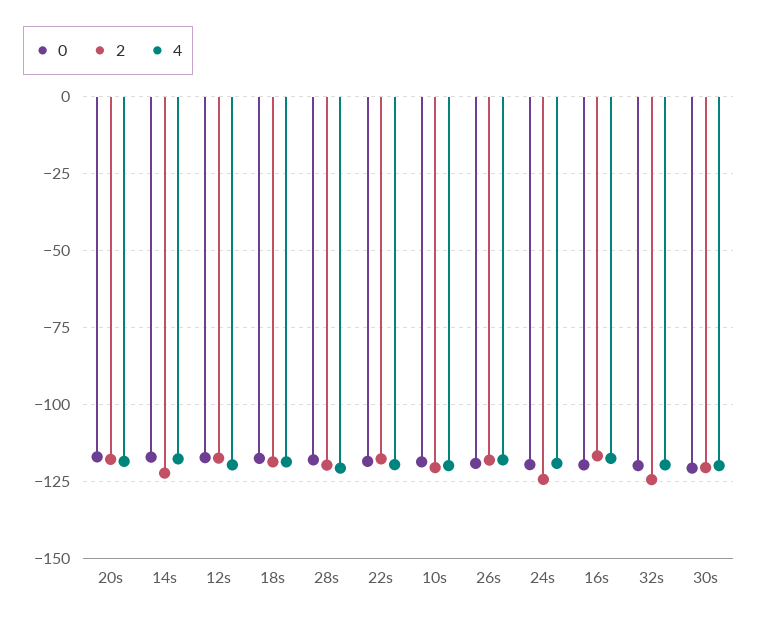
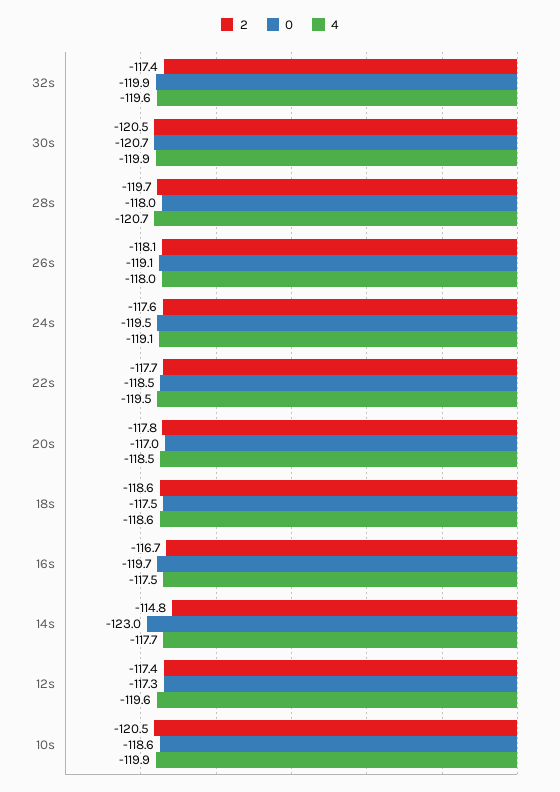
  {
    "0": {
      "20s": -117,
-     "14s": -117.5,
+     "14s": -123,
      "12s": -117.3,
      "18s": -117.5,
      "28s": -118,
      "22s": -118.5,
      "10s": -118.6,
      "26s": -119.1,
      "24s": -119.5,
      "16s": -119.7,
      "32s": -119.9,
      "30s": -120.7
    },
    "2": {
      "20s": -117.8,
-     "14s": -122.5,
+     "14s": -114.8,
      "12s": -117.4,
      "18s": -118.6,
      "28s": -119.7,
      "22s": -117.7,
      "10s": -120.5,
      "26s": -118.1,
-     "24s": -125,
+     "24s": -117.6,
      "16s": -116.7,
-     "32s": -125,
+     "32s": -117.4,
      "30s": -120.5
    },
    "4": {
      "20s": -118.5,
      "14s": -117.7,
      "12s": -119.6,
      "18s": -118.6,
      "28s": -120.7,
      "22s": -119.5,
      "10s": -119.9,
      "26s": -118,
      "24s": -119.1,
      "16s": -117.5,
      "32s": -119.6,
      "30s": -119.9
    }
  }

